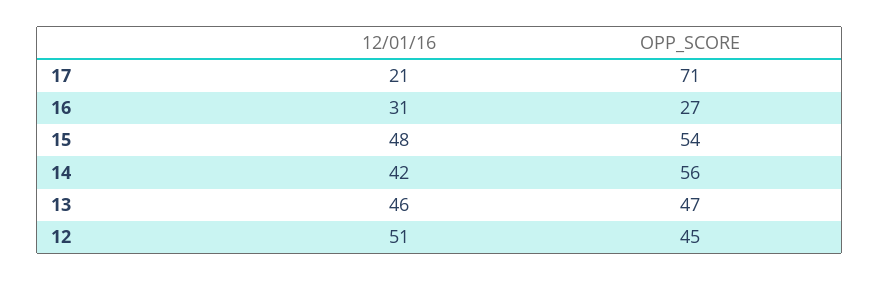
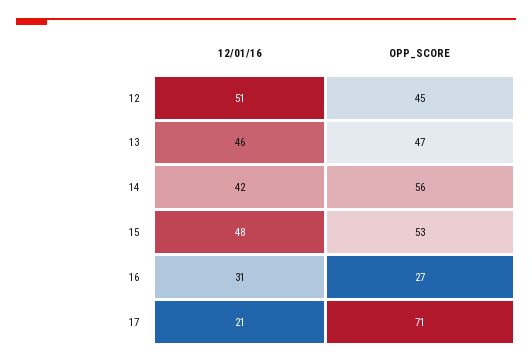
  {
    "12/01/16": {
      "17": 21,
      "16": 31,
      "15": 48,
      "14": 42,
      "13": 46,
      "12": 51
    },
    "OPP_SCORE": {
      "17": 71,
      "16": 27,
-     "15": 54,
+     "15": 53,
      "14": 56,
      "13": 47,
      "12": 45
    }
  }

